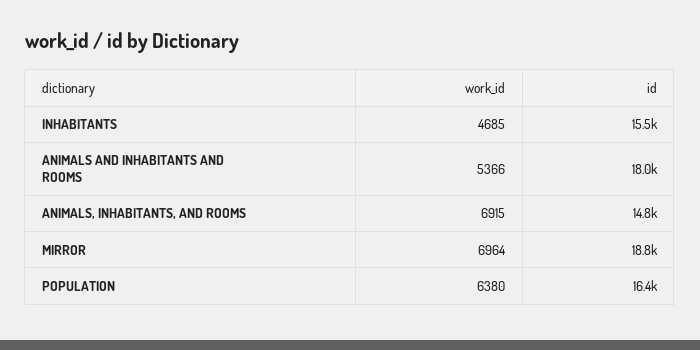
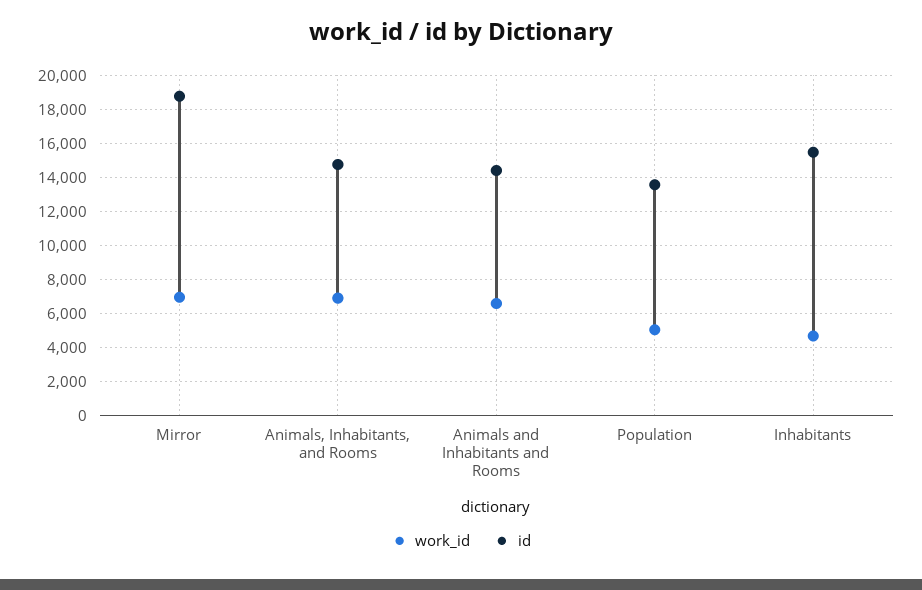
  {
    "work_id": {
      "INHABITANTS": 4685,
-     "ANIMALS AND INHABITANTS AND ROOMS": 5366,
+     "ANIMALS AND INHABITANTS AND ROOMS": 6500,
      "ANIMALS, INHABITANTS, AND ROOMS": 6915,
      "MIRROR": 6964,
-     "POPULATION": 6380
+     "POPULATION": 5000
    },
    "id": {
      "INHABITANTS": 15500,
-     "ANIMALS AND INHABITANTS AND ROOMS": 18000,
+     "ANIMALS AND INHABITANTS AND ROOMS": 14500,
      "ANIMALS, INHABITANTS, AND ROOMS": 14800,
      "MIRROR": 18800,
-     "POPULATION": 16400
+     "POPULATION": 13500
    }
  }

